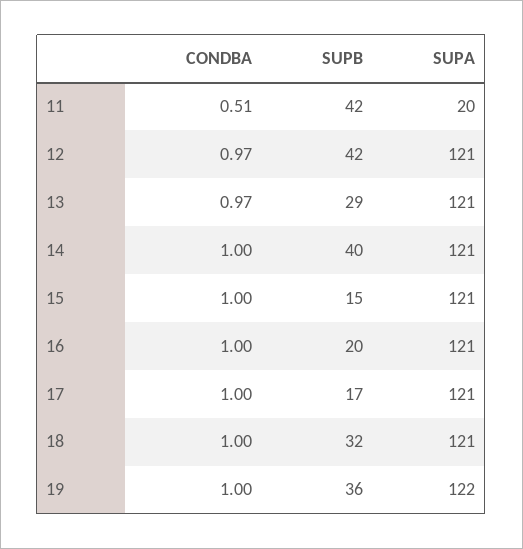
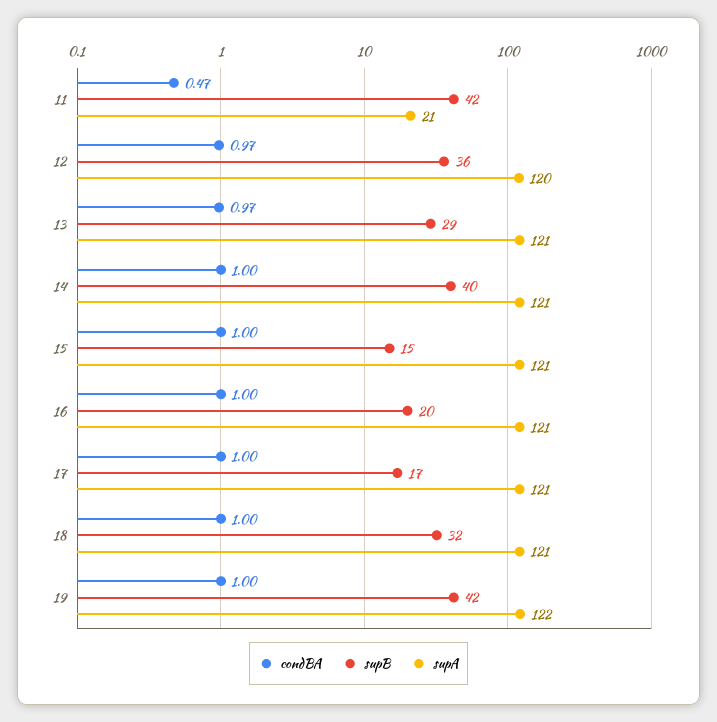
  {
    "CONDBA": {
-     "11": 0.51,
+     "11": 0.47,
      "12": 0.97,
      "13": 0.97,
      "14": 1,
      "15": 1,
      "16": 1,
      "17": 1,
      "18": 1,
      "19": 1
    },
    "SUPB": {
      "11": 42,
-     "12": 42,
+     "12": 36,
      "13": 29,
      "14": 40,
      "15": 15,
      "16": 20,
      "17": 17,
      "18": 32,
-     "19": 36
+     "19": 42
    },
    "SUPA": {
-     "11": 20,
+     "11": 21,
-     "12": 121,
+     "12": 120,
      "13": 121,
      "14": 121,
      "15": 121,
      "16": 121,
      "17": 121,
      "18": 121,
      "19": 122
    }
  }

